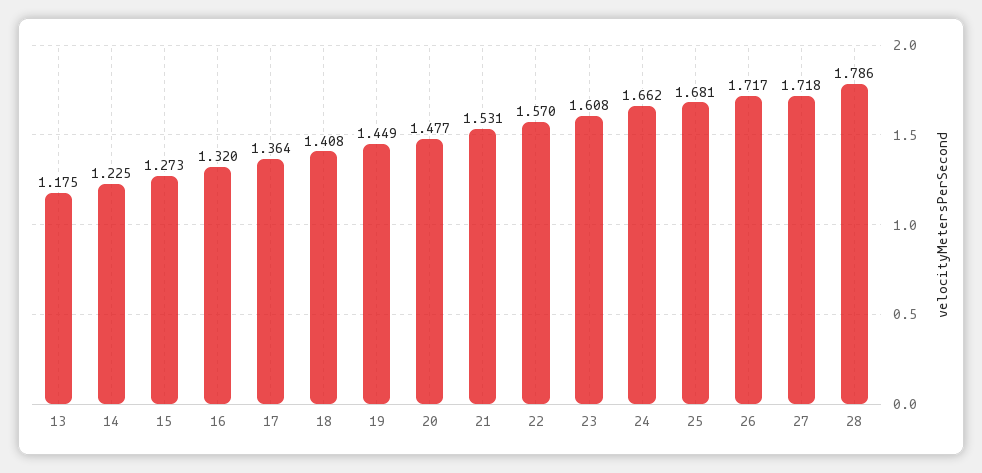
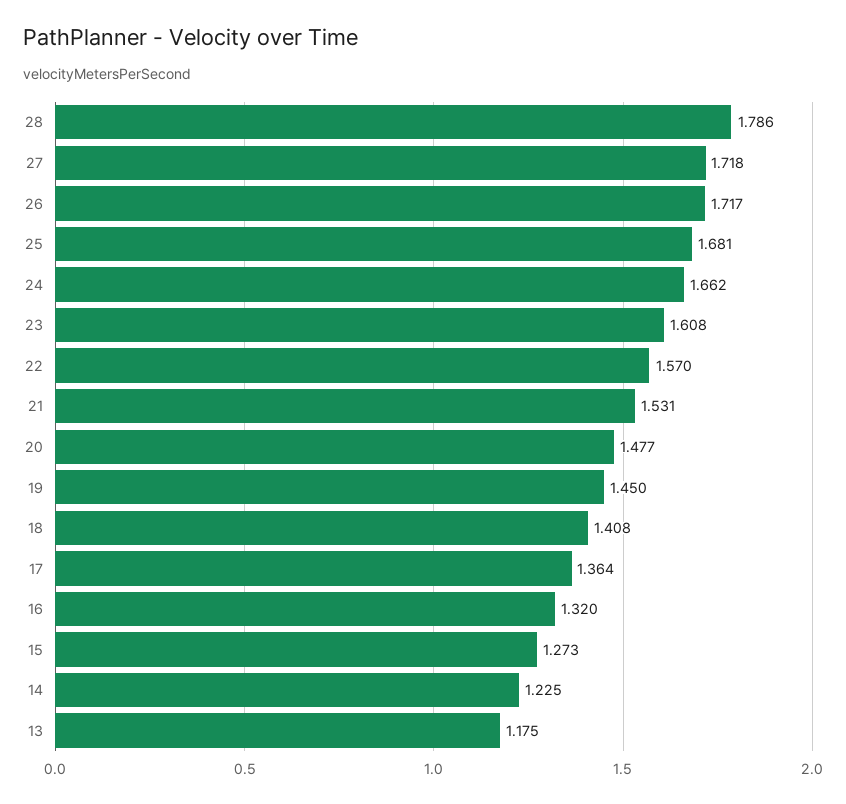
  {
    "13": 1.175,
    "14": 1.225,
    "15": 1.273,
    "16": 1.32,
    "17": 1.364,
    "18": 1.408,
-   "19": 1.449,
+   "19": 1.45,
    "20": 1.477,
    "21": 1.531,
    "22": 1.57,
    "23": 1.608,
    "24": 1.662,
    "25": 1.681,
    "26": 1.717,
    "27": 1.718,
    "28": 1.786
  }

